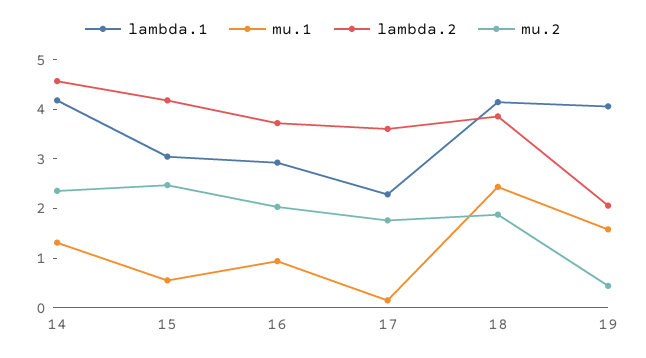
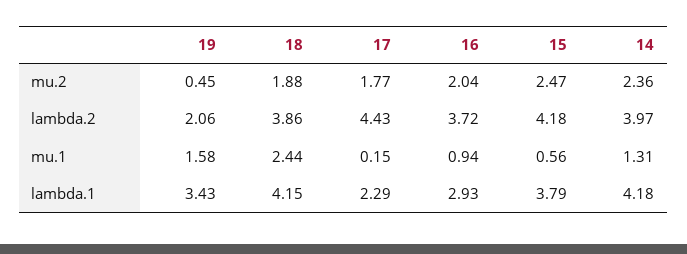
  {
    "lambda.1": {
      "14": 4.18,
-     "15": 3,
+     "15": 3.79,
      "16": 2.93,
      "17": 2.29,
      "18": 4.15,
-     "19": 4
+     "19": 3.43
    },
    "mu.1": {
      "14": 1.31,
      "15": 0.56,
      "16": 0.94,
      "17": 0.15,
      "18": 2.44,
      "19": 1.58
    },
    "lambda.2": {
-     "14": 4.6,
+     "14": 3.97,
      "15": 4.18,
      "16": 3.72,
-     "17": 3.6,
+     "17": 4.43,
      "18": 3.86,
      "19": 2.06
    },
    "mu.2": {
      "14": 2.36,
      "15": 2.47,
      "16": 2.04,
      "17": 1.77,
      "18": 1.88,
      "19": 0.45
    }
  }

